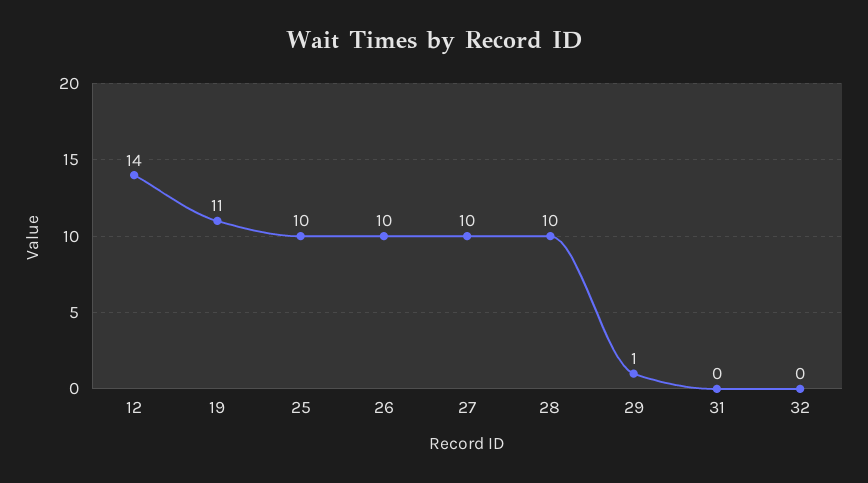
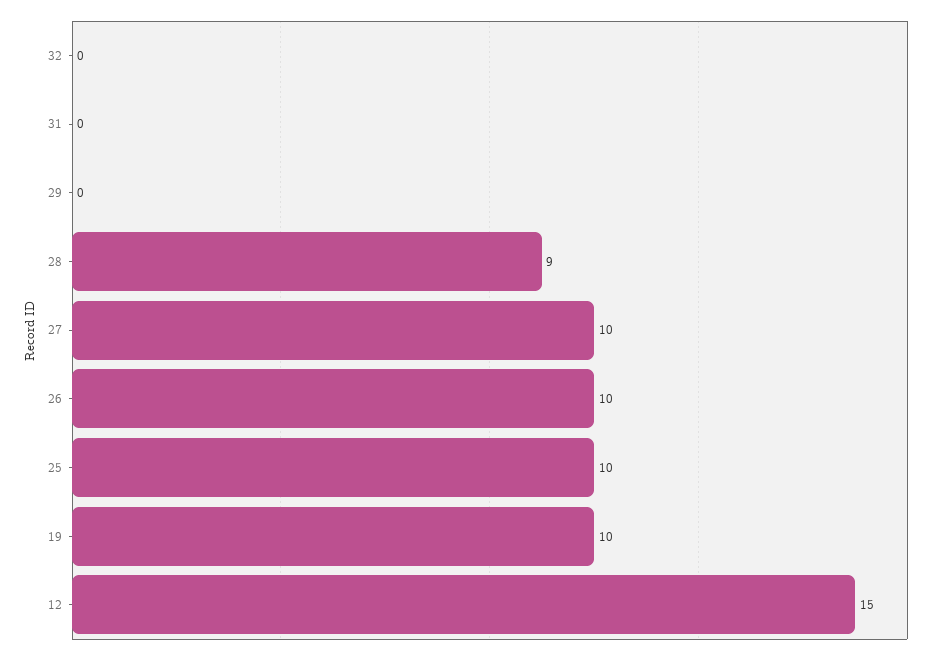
  {
-   "12": 14,
+   "12": 15,
-   "19": 11,
+   "19": 10,
    "25": 10,
    "26": 10,
    "27": 10,
-   "28": 10,
+   "28": 9,
-   "29": 1,
+   "29": 0,
    "31": 0,
    "32": 0
  }

